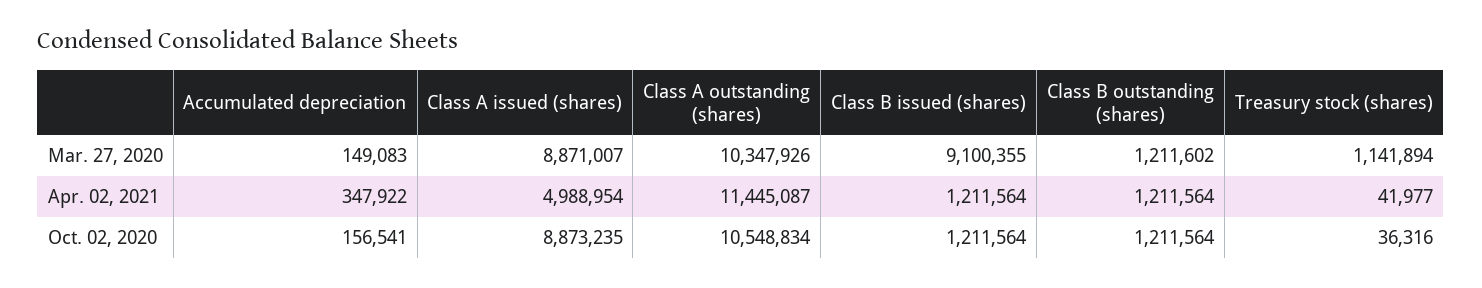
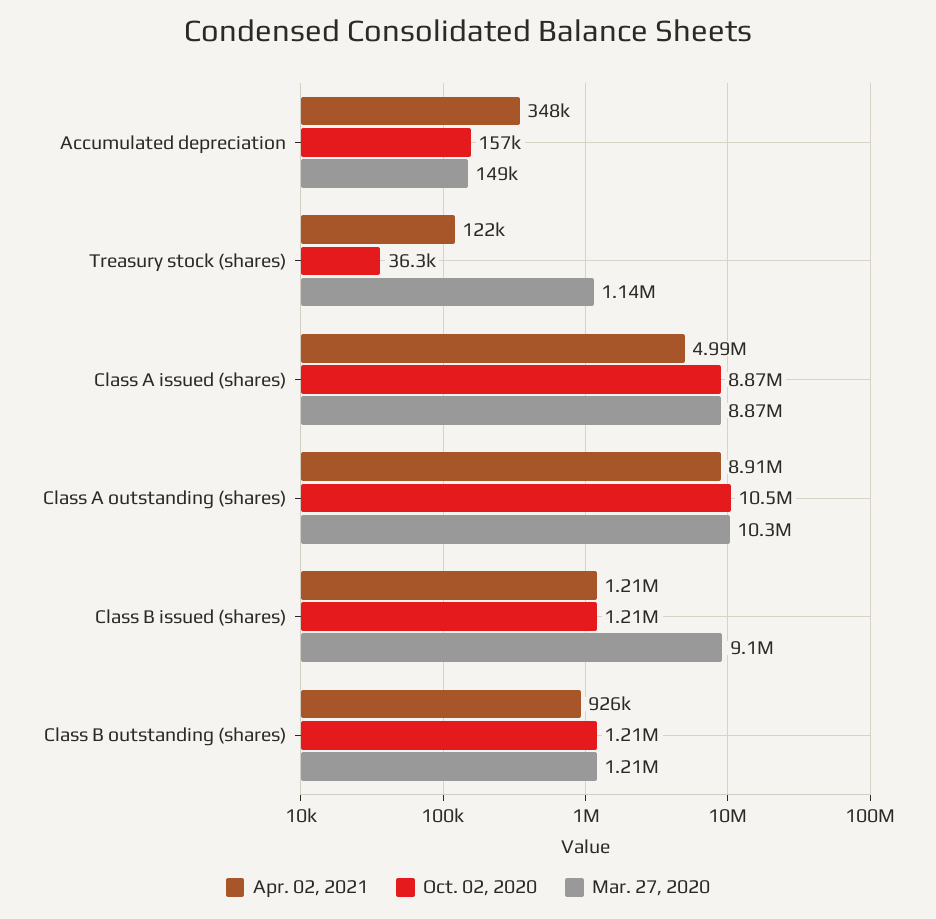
  {
    "Mar. 27, 2020": {
      "Accumulated depreciation": 149083,
      "Class A issued (shares)": 8871007,
      "Class A outstanding (shares)": 10347926,
      "Class B issued (shares)": 9100355,
      "Class B outstanding (shares)": 1211602,
      "Treasury stock (shares)": 1141894
    },
    "Apr. 02, 2021": {
      "Accumulated depreciation": 347922,
      "Class A issued (shares)": 4988954,
-     "Class A outstanding (shares)": 11445087,
+     "Class A outstanding (shares)": 8910000,
      "Class B issued (shares)": 1211564,
-     "Class B outstanding (shares)": 1211564,
+     "Class B outstanding (shares)": 926000,
-     "Treasury stock (shares)": 41977
+     "Treasury stock (shares)": 122000
    },
    "Oct. 02, 2020": {
      "Accumulated depreciation": 156541,
      "Class A issued (shares)": 8873235,
      "Class A outstanding (shares)": 10548834,
      "Class B issued (shares)": 1211564,
      "Class B outstanding (shares)": 1211564,
      "Treasury stock (shares)": 36316
    }
  }

